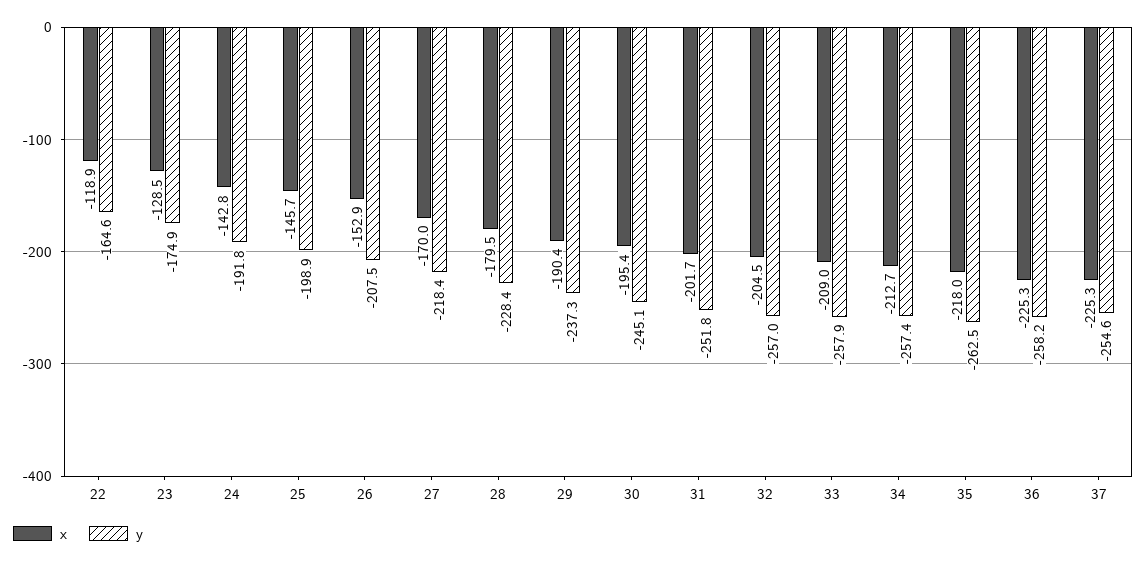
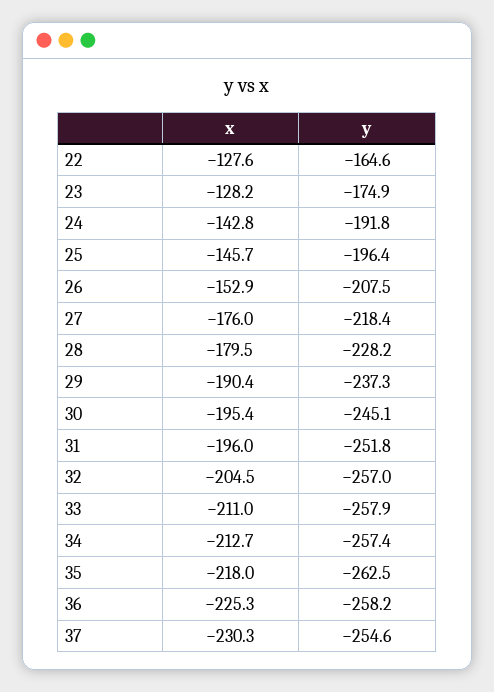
  {
    "x": {
-     "22": -118.9,
+     "22": -127.6,
-     "23": -128.5,
+     "23": -128.2,
      "24": -142.8,
      "25": -145.7,
      "26": -152.9,
-     "27": -170,
+     "27": -176,
      "28": -179.5,
      "29": -190.4,
      "30": -195.4,
-     "31": -201.7,
+     "31": -196,
      "32": -204.5,
-     "33": -209,
+     "33": -211,
      "34": -212.7,
      "35": -218,
      "36": -225.3,
-     "37": -225.3
+     "37": -230.3
    },
    "y": {
      "22": -164.6,
      "23": -174.9,
      "24": -191.8,
-     "25": -198.9,
+     "25": -196.4,
      "26": -207.5,
      "27": -218.4,
-     "28": -228.4,
+     "28": -228.2,
      "29": -237.3,
      "30": -245.1,
      "31": -251.8,
      "32": -257,
      "33": -257.9,
      "34": -257.4,
      "35": -262.5,
      "36": -258.2,
      "37": -254.6
    }
  }

